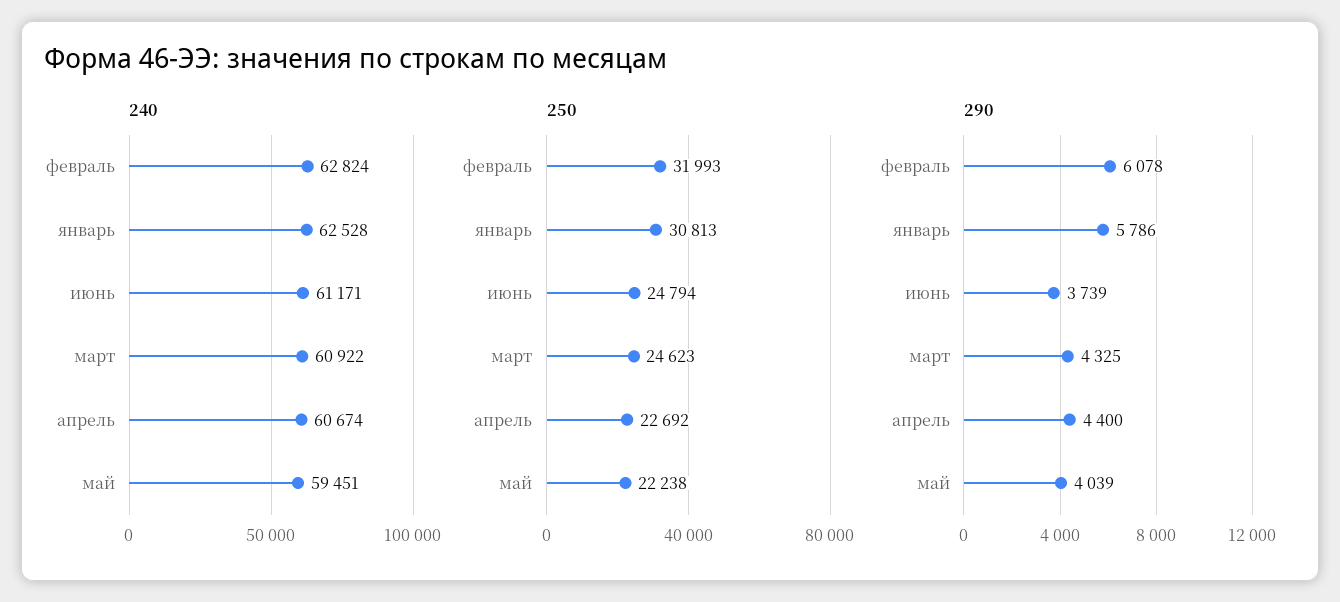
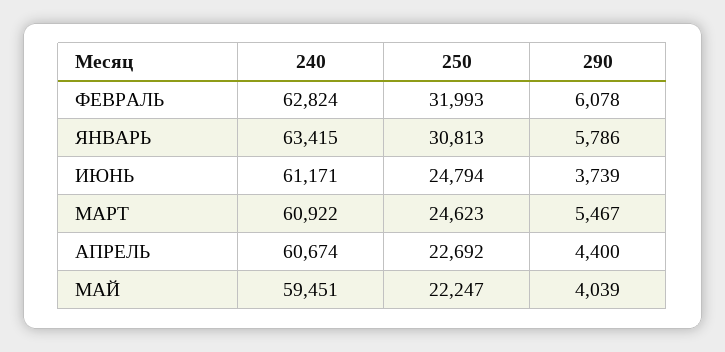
  {
    "240": {
      "февраль": 62824,
-     "январь": 62528,
+     "январь": 63415,
      "июнь": 61171,
      "март": 60922,
      "апрель": 60674,
      "май": 59451
    },
    "250": {
      "февраль": 31993,
      "январь": 30813,
      "июнь": 24794,
      "март": 24623,
      "апрель": 22692,
-     "май": 22238
+     "май": 22247
    },
    "290": {
      "февраль": 6078,
      "январь": 5786,
      "июнь": 3739,
-     "март": 4325,
+     "март": 5467,
      "апрель": 4400,
      "май": 4039
    }
  }

